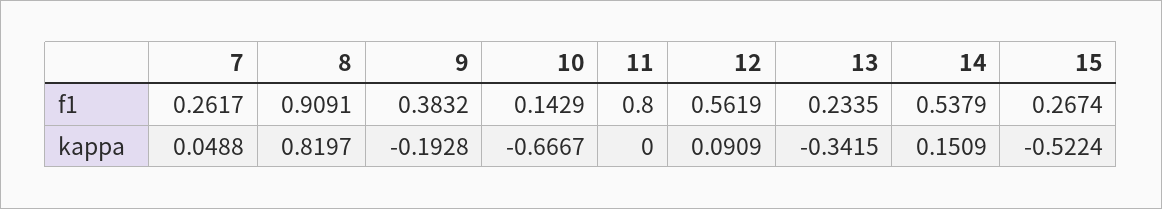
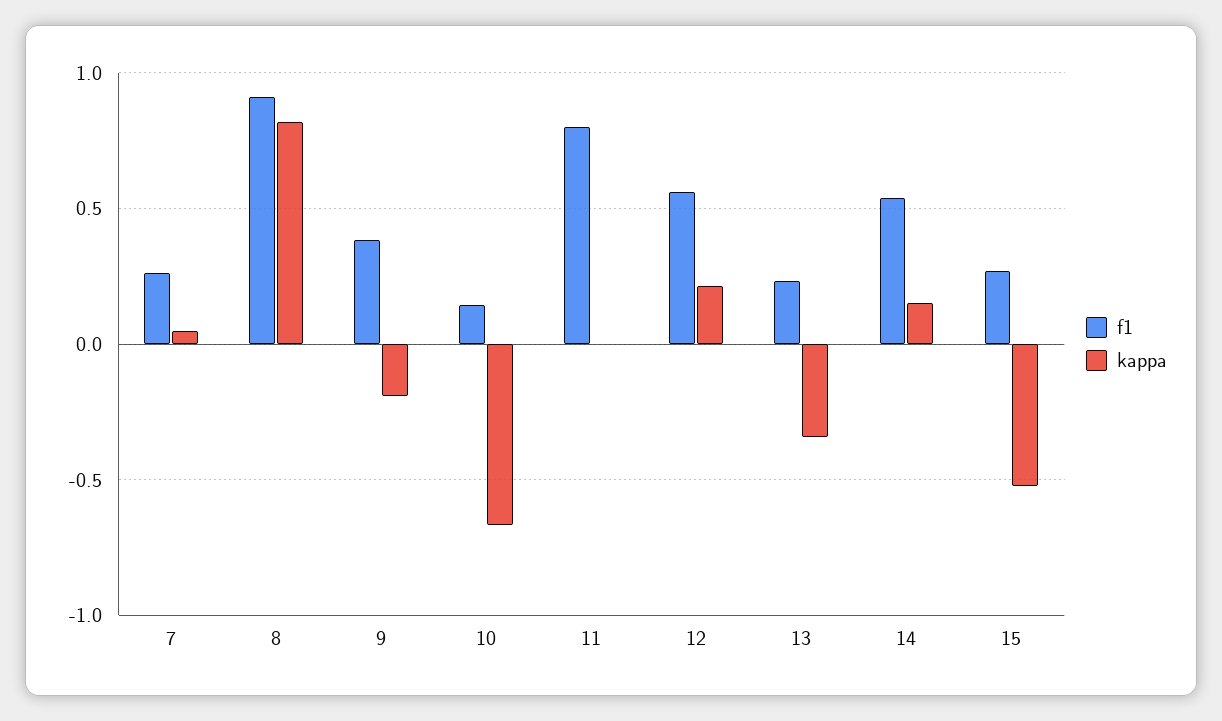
  {
    "f1": {
      "7": 0.2617,
      "8": 0.9091,
      "9": 0.3832,
      "10": 0.1429,
      "11": 0.8,
      "12": 0.5619,
      "13": 0.2335,
      "14": 0.5379,
      "15": 0.2674
    },
    "kappa": {
      "7": 0.0488,
      "8": 0.8197,
      "9": -0.1928,
      "10": -0.6667,
      "11": 0,
-     "12": 0.0909,
+     "12": 0.2,
      "13": -0.3415,
      "14": 0.1509,
      "15": -0.5224
    }
  }

